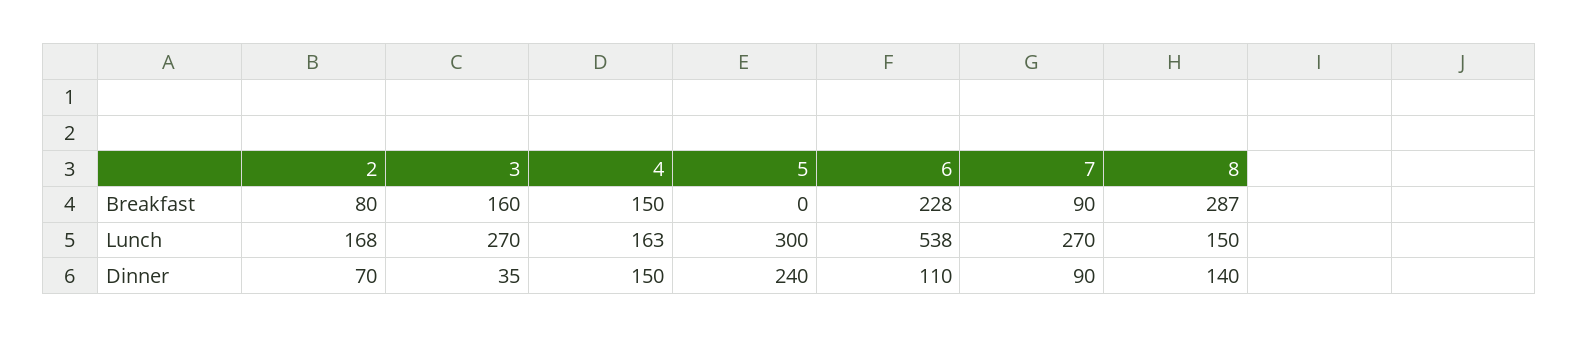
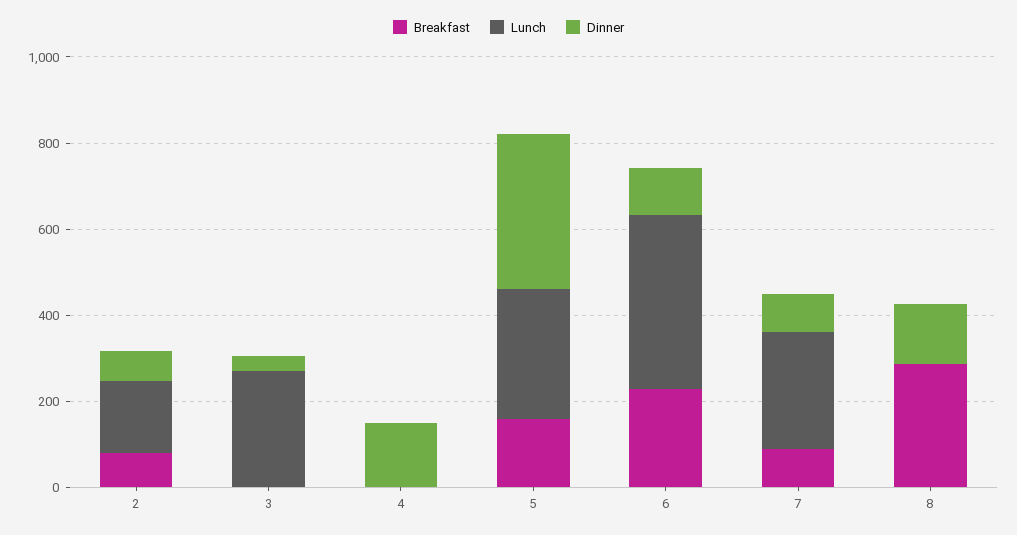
  {
    "Breakfast": {
      "2": 80,
-     "3": 160,
+     "3": 0,
-     "4": 150,
+     "4": 0,
-     "5": 0,
+     "5": 150,
      "6": 228,
      "7": 90,
      "8": 287
    },
    "Lunch": {
      "2": 168,
      "3": 270,
-     "4": 163,
+     "4": 0,
      "5": 300,
-     "6": 538,
+     "6": 400,
      "7": 270,
-     "8": 150
+     "8": 0
    },
    "Dinner": {
      "2": 70,
      "3": 35,
      "4": 150,
-     "5": 240,
+     "5": 350,
      "6": 110,
      "7": 90,
      "8": 140
    }
  }

